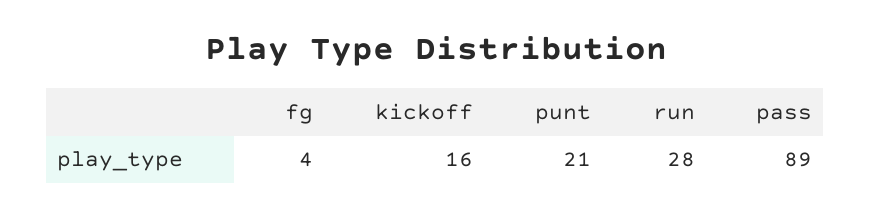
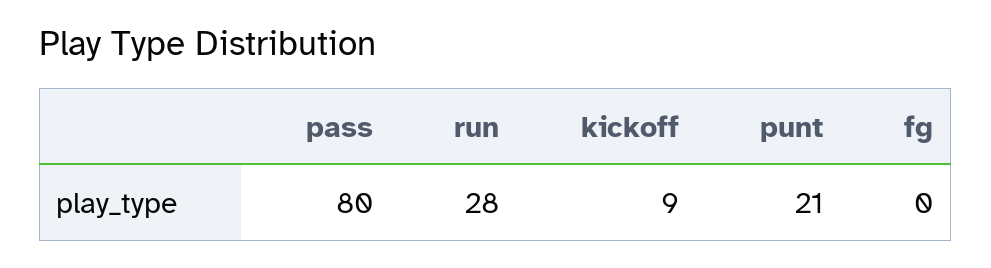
  {
-   "fg": 4,
+   "fg": 0,
-   "kickoff": 16,
+   "kickoff": 9,
    "punt": 21,
    "run": 28,
-   "pass": 89
+   "pass": 80
  }

